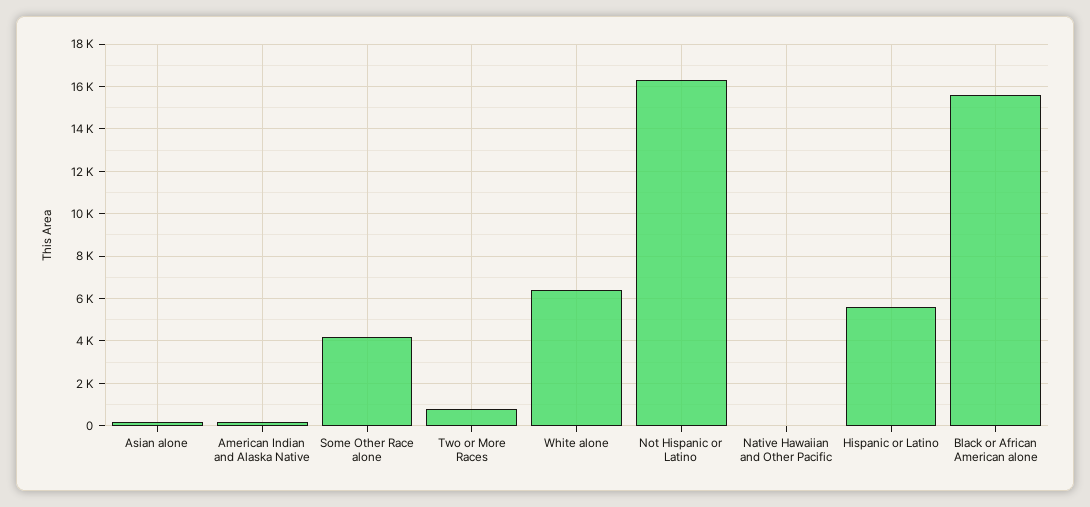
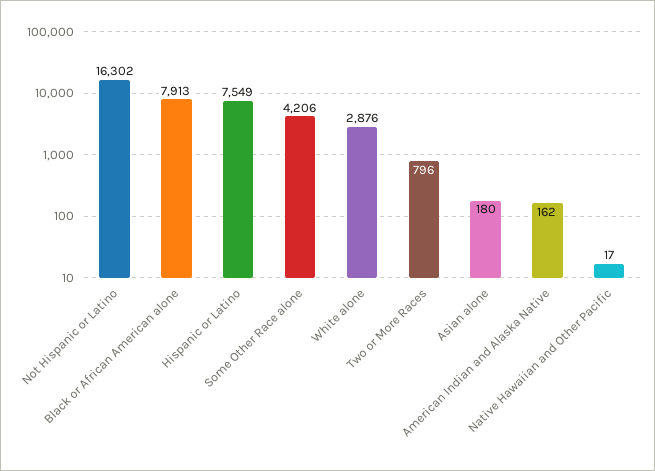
  {
    "Asian alone": 180,
    "American Indian and Alaska Native": 162,
    "Some Other Race alone": 4206,
    "Two or More Races": 796,
-   "White alone": 6500,
+   "White alone": 2876,
    "Not Hispanic or Latino": 16302,
    "Native Hawaiian and Other Pacific": 17,
-   "Hispanic or Latino": 5500,
+   "Hispanic or Latino": 7549,
-   "Black or African American alone": 15500
+   "Black or African American alone": 7913
  }

